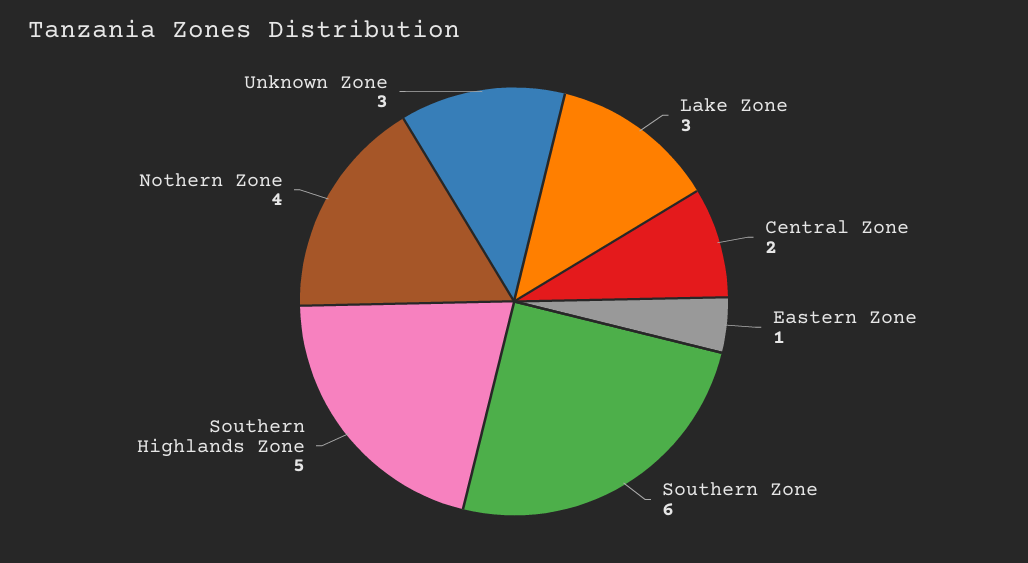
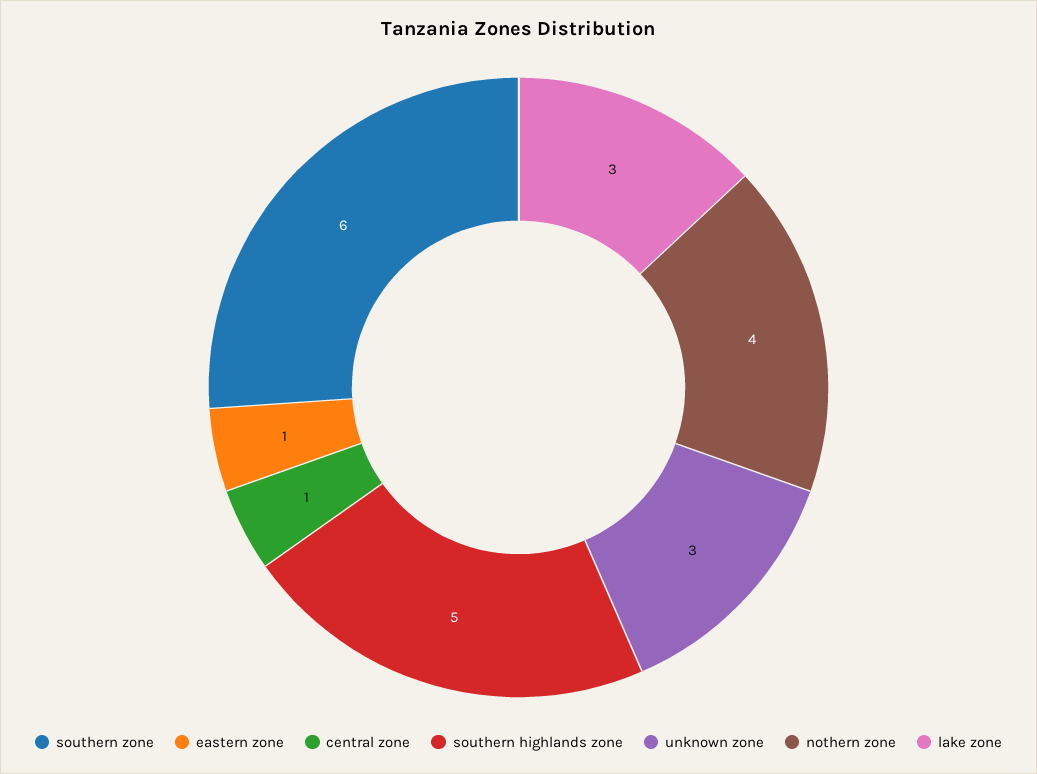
  {
    "Lake Zone": 3,
-   "Central Zone": 2,
+   "Central Zone": 1,
    "Eastern Zone": 1,
    "Southern Zone": 6,
    "Southern Highlands Zone": 5,
    "Nothern Zone": 4,
    "Unknown Zone": 3
  }

